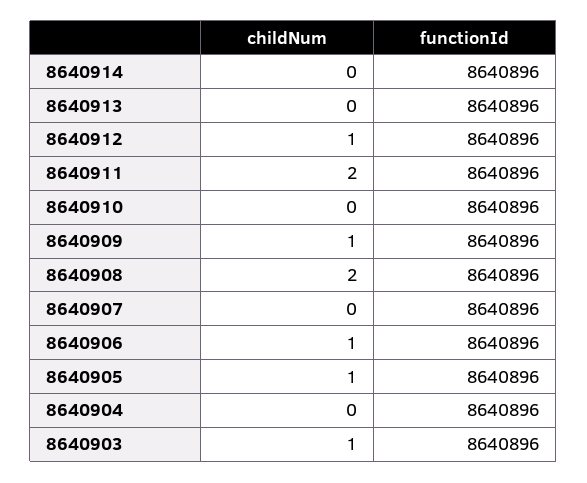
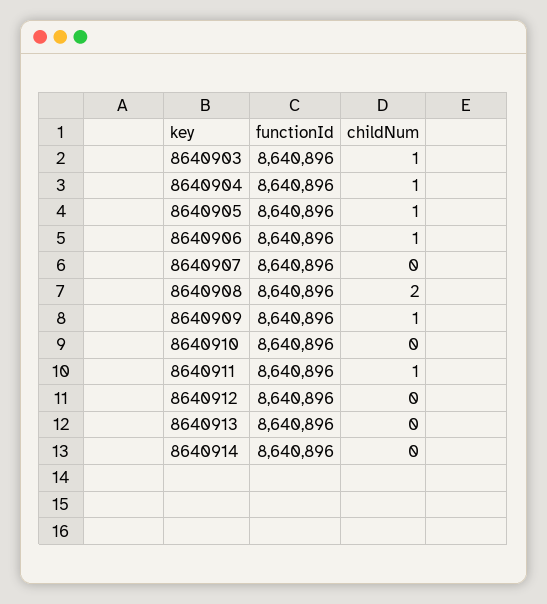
  {
    "childNum": {
      "8640914": 0,
      "8640913": 0,
-     "8640912": 1,
+     "8640912": 0,
-     "8640911": 2,
+     "8640911": 1,
      "8640910": 0,
      "8640909": 1,
      "8640908": 2,
      "8640907": 0,
      "8640906": 1,
      "8640905": 1,
-     "8640904": 0,
+     "8640904": 1,
      "8640903": 1
    },
    "functionId": {
      "8640914": 8640896,
      "8640913": 8640896,
      "8640912": 8640896,
      "8640911": 8640896,
      "8640910": 8640896,
      "8640909": 8640896,
      "8640908": 8640896,
      "8640907": 8640896,
      "8640906": 8640896,
      "8640905": 8640896,
      "8640904": 8640896,
      "8640903": 8640896
    }
  }

